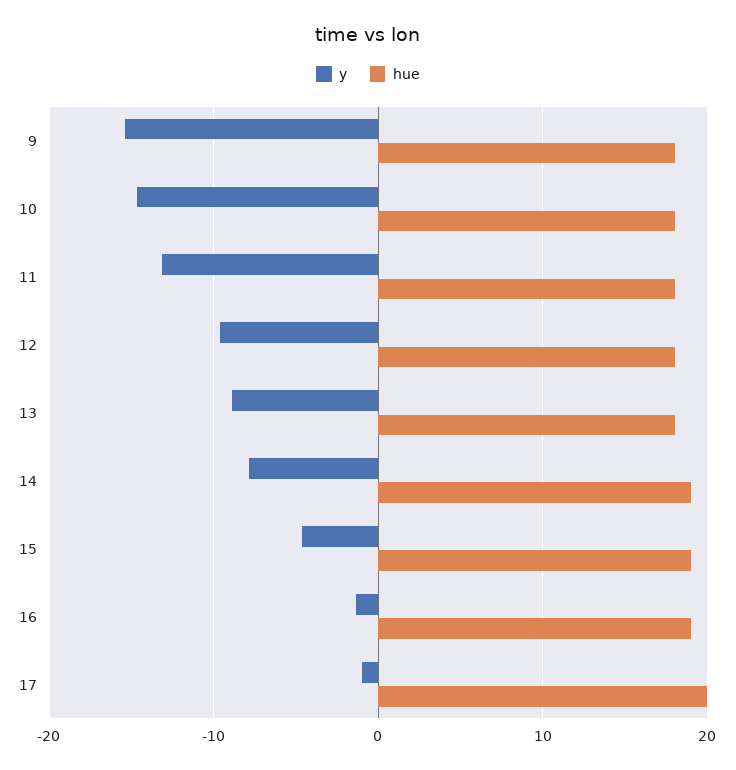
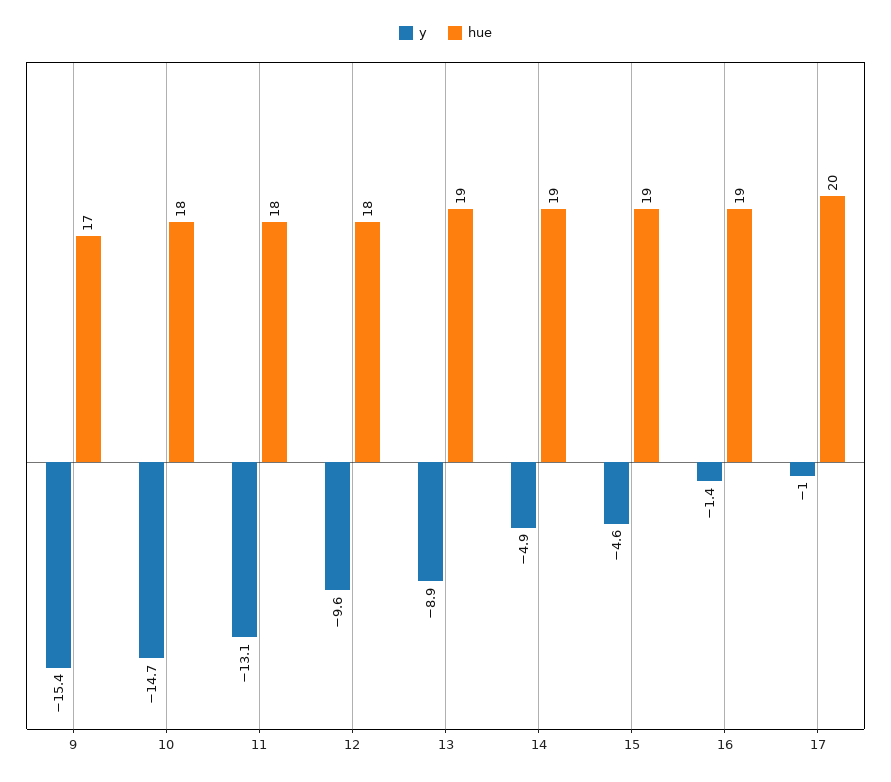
  {
    "y": {
      "9": -15.4,
      "10": -14.7,
      "11": -13.1,
      "12": -9.6,
      "13": -8.9,
-     "14": -8,
+     "14": -4.9,
      "15": -4.6,
      "16": -1.4,
      "17": -1
    },
    "hue": {
-     "9": 18,
+     "9": 17,
      "10": 18,
      "11": 18,
      "12": 18,
-     "13": 18,
+     "13": 19,
      "14": 19,
      "15": 19,
      "16": 19,
      "17": 20
    }
  }

